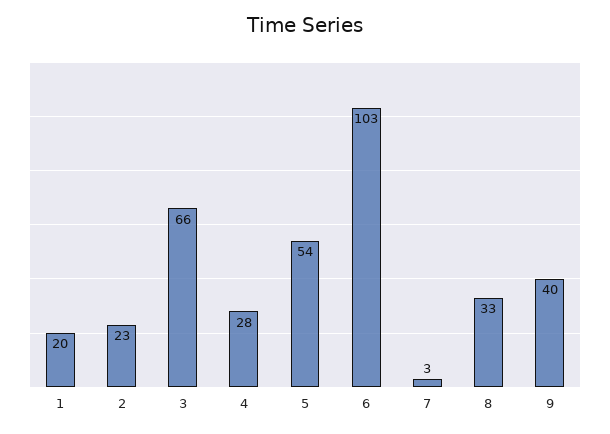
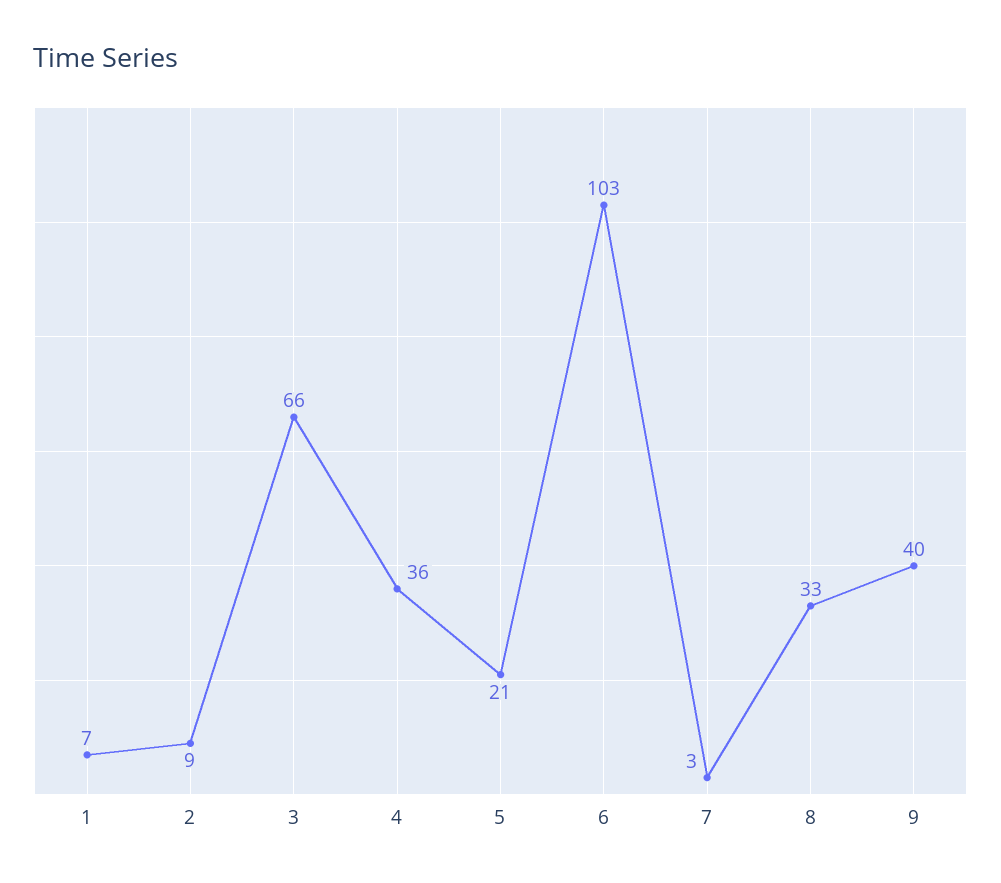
  {
-   "1": 20,
+   "1": 7,
-   "2": 23,
+   "2": 9,
    "3": 66,
-   "4": 28,
+   "4": 36,
-   "5": 54,
+   "5": 21,
    "6": 103,
    "7": 3,
    "8": 33,
    "9": 40
  }

